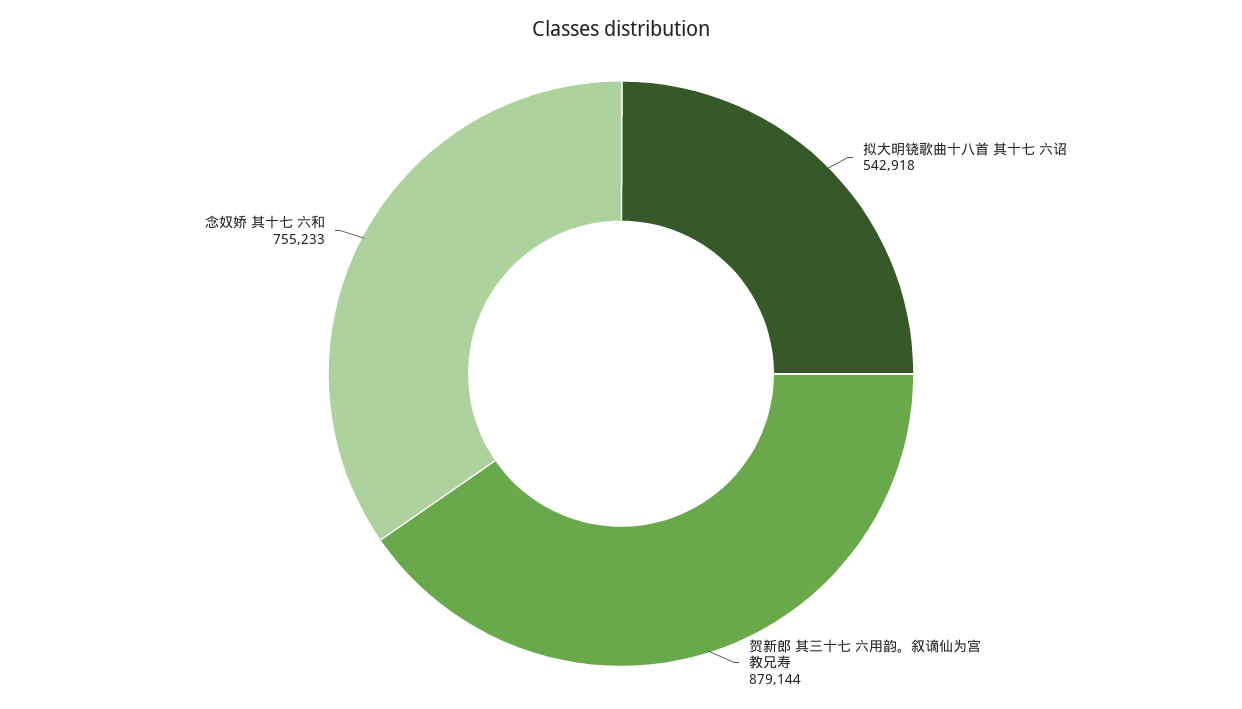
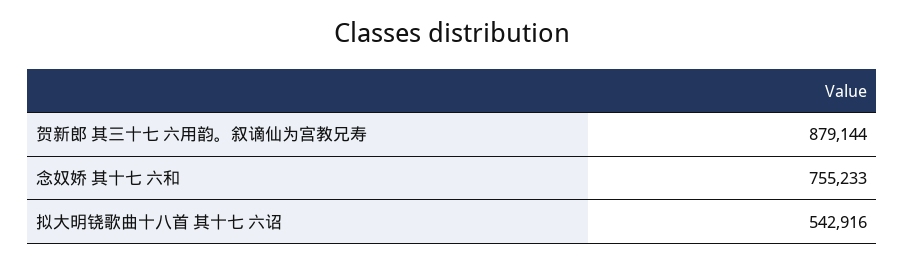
  {
-   "拟大明铙歌曲十八首 其十七 六诏": 542918,
+   "拟大明铙歌曲十八首 其十七 六诏": 542916,
    "贺新郎 其三十七 六用韵。叙谪仙为宫教兄寿": 879144,
    "念奴娇 其十七 六和": 755233
  }

